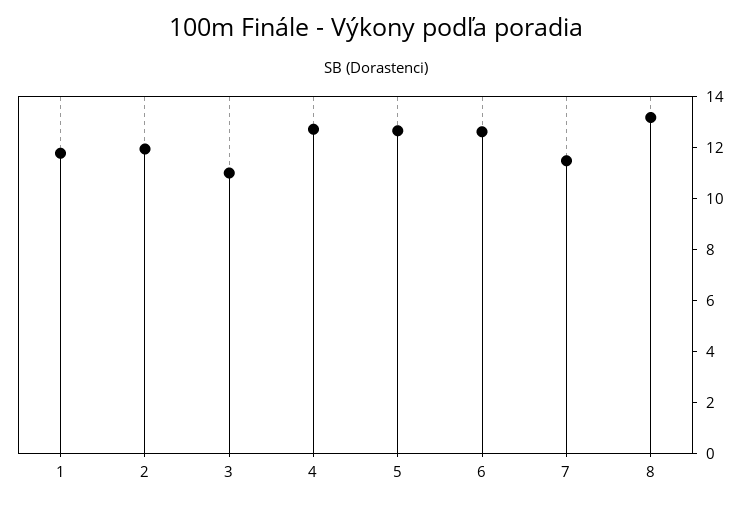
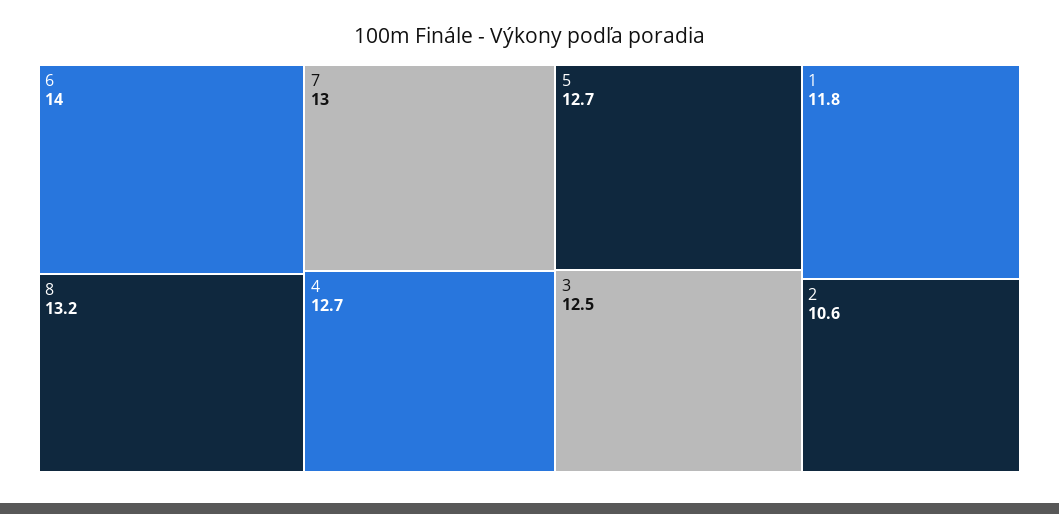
  {
    "1": 11.8,
-   "2": 12,
+   "2": 10.6,
-   "3": 11,
+   "3": 12.5,
    "4": 12.7,
    "5": 12.7,
-   "6": 12.5,
+   "6": 14,
-   "7": 11.5,
+   "7": 13,
    "8": 13.2
  }

